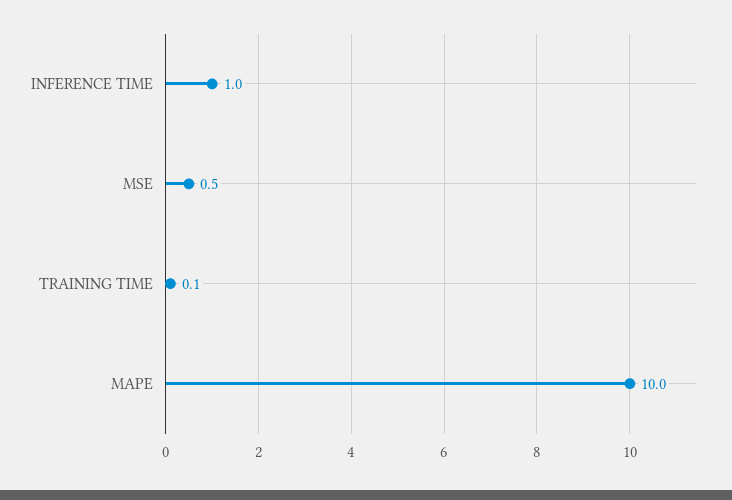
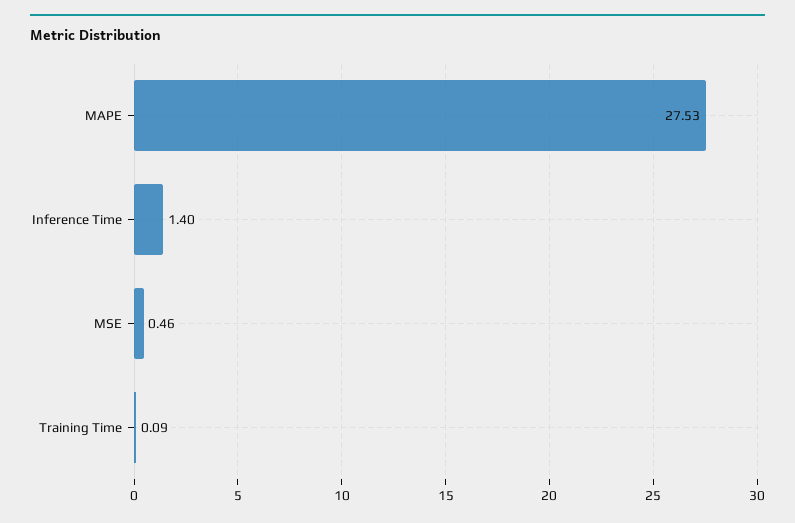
  {
-   "INFERENCE TIME": 1,
+   "INFERENCE TIME": 1.4,
    "MSE": 0.46,
    "TRAINING TIME": 0.09,
-   "MAPE": 10
+   "MAPE": 27.53
  }

